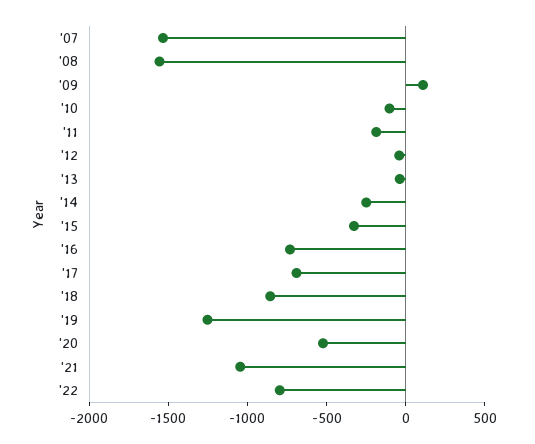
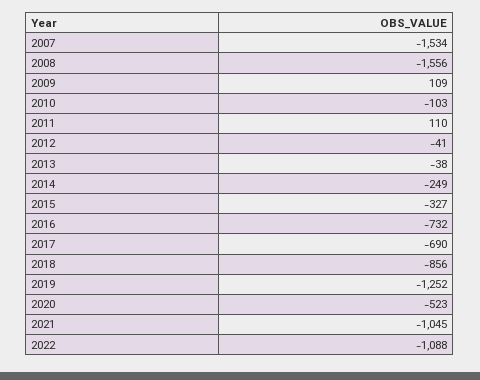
  {
    "'07": -1534,
    "'08": -1556,
    "'09": 109,
    "'10": -103,
-   "'11": -200,
+   "'11": 110,
    "'12": -41,
    "'13": -38,
    "'14": -249,
    "'15": -327,
    "'16": -732,
    "'17": -690,
    "'18": -856,
    "'19": -1252,
    "'20": -523,
    "'21": -1045,
-   "'22": -800
+   "'22": -1088
  }

